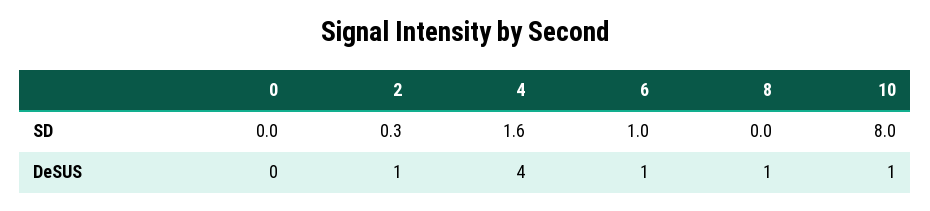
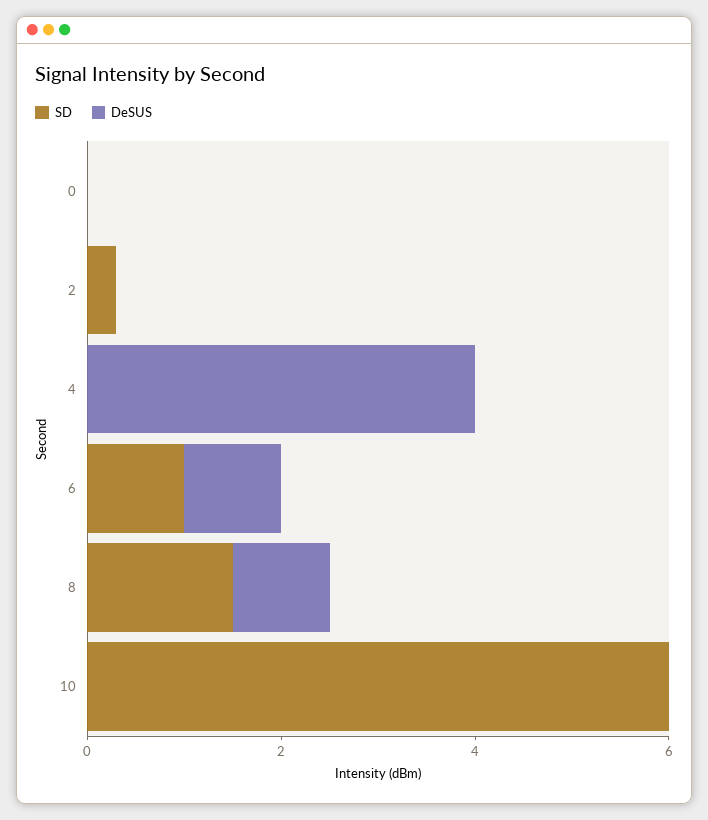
  {
    "SD": {
      "0": 0,
      "2": 0.3,
-     "4": 1.6,
+     "4": 0,
      "6": 1,
-     "8": 0,
+     "8": 1.5,
-     "10": 8
+     "10": 6
    },
    "DeSUS": {
      "0": 0,
-     "2": 1,
+     "2": 0,
      "4": 4,
      "6": 1,
      "8": 1,
-     "10": 1
+     "10": 0
    }
  }

